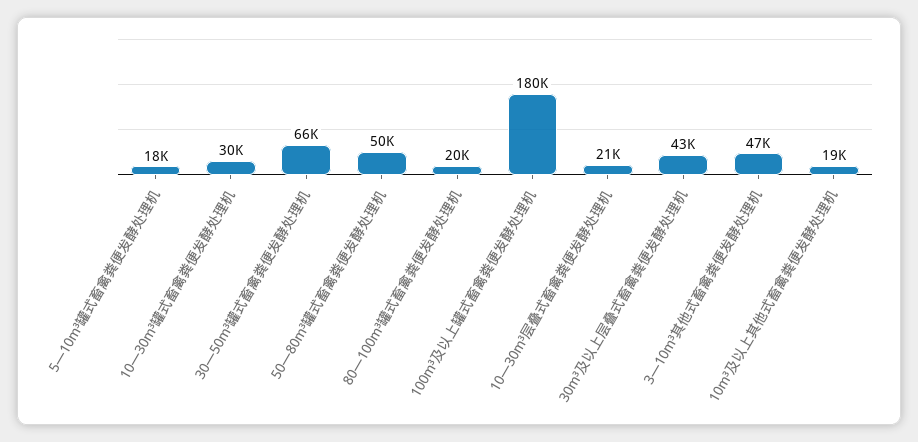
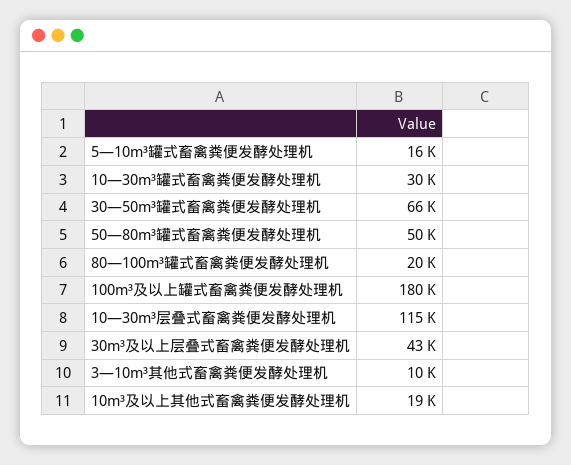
  {
-   "5—10m³罐式畜禽粪便发酵处理机": 18000,
+   "5—10m³罐式畜禽粪便发酵处理机": 16000,
    "10—30m³罐式畜禽粪便发酵处理机": 30000,
    "30—50m³罐式畜禽粪便发酵处理机": 66000,
    "50—80m³罐式畜禽粪便发酵处理机": 50000,
    "80—100m³罐式畜禽粪便发酵处理机": 20000,
    "100m³及以上罐式畜禽粪便发酵处理机": 180000,
-   "10—30m³层叠式畜禽粪便发酵处理机": 21000,
+   "10—30m³层叠式畜禽粪便发酵处理机": 115000,
    "30m³及以上层叠式畜禽粪便发酵处理机": 43000,
-   "3—10m³其他式畜禽粪便发酵处理机": 47000,
+   "3—10m³其他式畜禽粪便发酵处理机": 10000,
    "10m³及以上其他式畜禽粪便发酵处理机": 19000
  }

